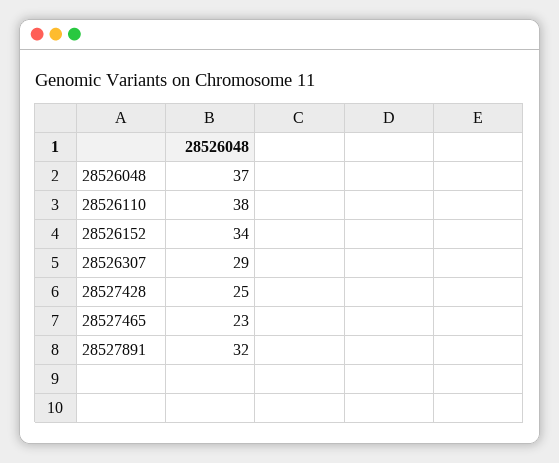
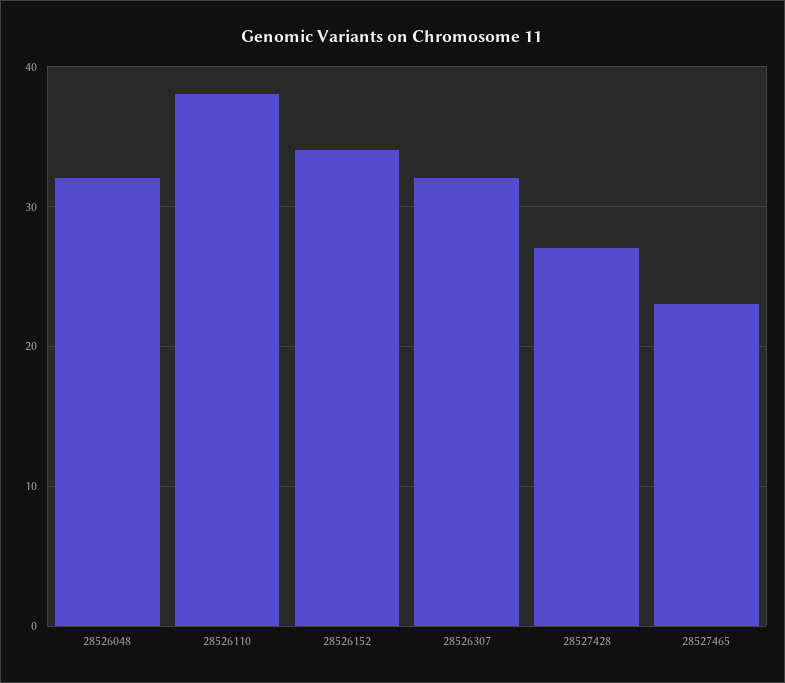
  {
-   "28526048": 37,
+   "28526048": 32,
    "28526110": 38,
    "28526152": 34,
-   "28526307": 29,
+   "28526307": 32,
-   "28527428": 25,
+   "28527428": 27,
-   "28527465": 23,
+   "28527465": 23
-   "28527891": 32
  }

